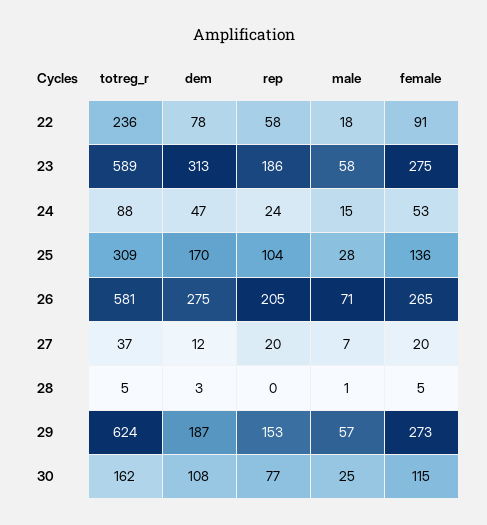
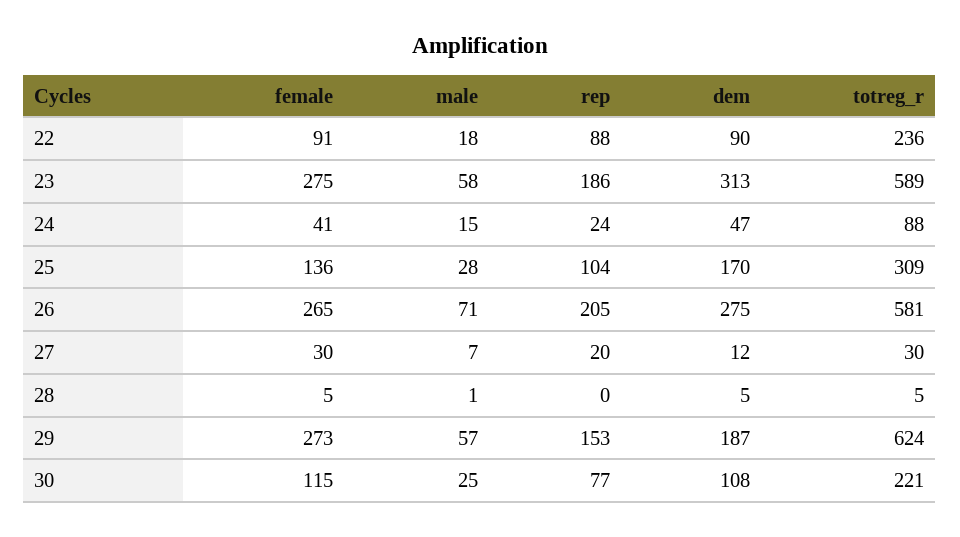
  {
    "totreg_r": {
      "22": 236,
      "23": 589,
      "24": 88,
      "25": 309,
      "26": 581,
-     "27": 37,
+     "27": 30,
      "28": 5,
      "29": 624,
-     "30": 162
+     "30": 221
    },
    "dem": {
-     "22": 78,
+     "22": 90,
      "23": 313,
      "24": 47,
      "25": 170,
      "26": 275,
      "27": 12,
-     "28": 3,
+     "28": 5,
      "29": 187,
      "30": 108
    },
    "rep": {
-     "22": 58,
+     "22": 88,
      "23": 186,
      "24": 24,
      "25": 104,
      "26": 205,
      "27": 20,
      "28": 0,
      "29": 153,
      "30": 77
    },
    "male": {
      "22": 18,
      "23": 58,
      "24": 15,
      "25": 28,
      "26": 71,
      "27": 7,
      "28": 1,
      "29": 57,
      "30": 25
    },
    "female": {
      "22": 91,
      "23": 275,
-     "24": 53,
+     "24": 41,
      "25": 136,
      "26": 265,
-     "27": 20,
+     "27": 30,
      "28": 5,
      "29": 273,
      "30": 115
    }
  }

